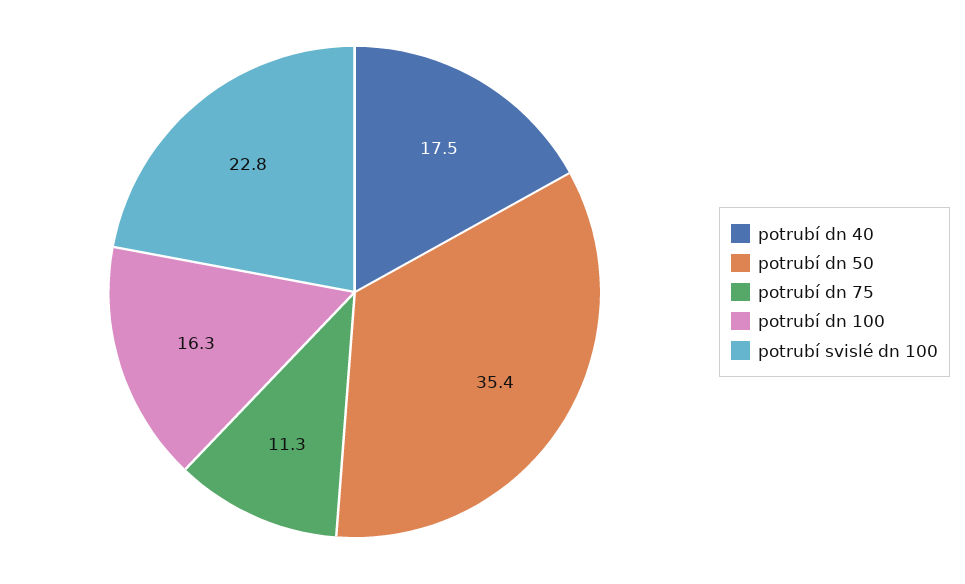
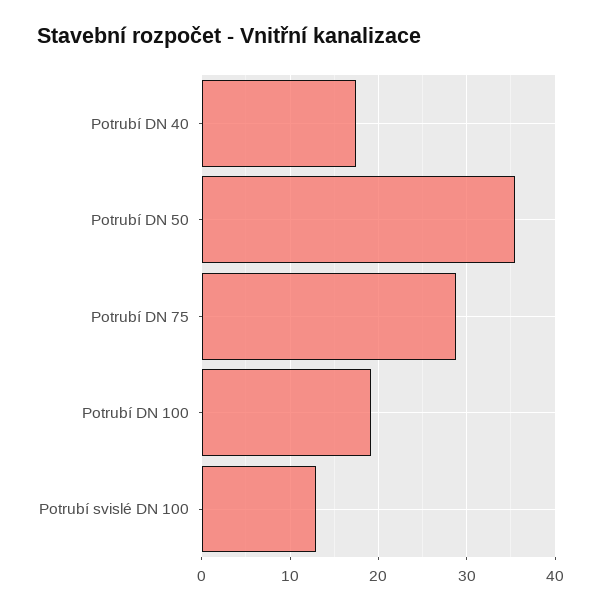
  {
    "potrubí dn 40": 17.5,
    "potrubí dn 50": 35.4,
-   "potrubí dn 75": 11.3,
+   "potrubí dn 75": 29,
-   "potrubí dn 100": 16.3,
+   "potrubí dn 100": 19,
-   "potrubí svislé dn 100": 22.8
+   "potrubí svislé dn 100": 13
  }

